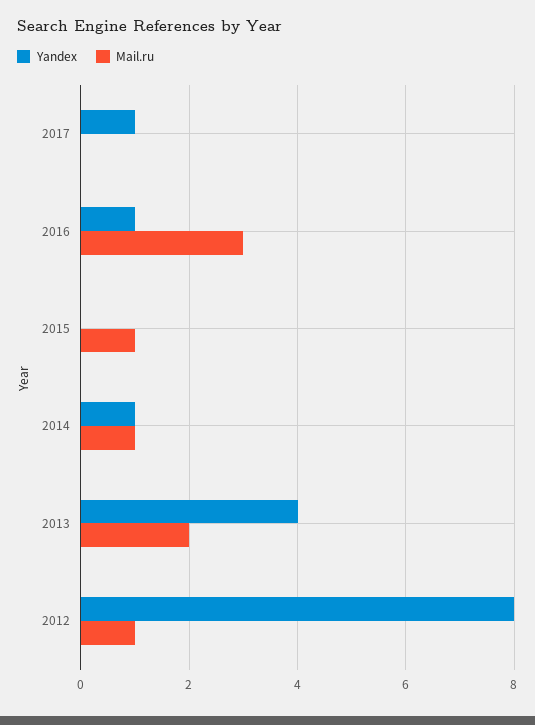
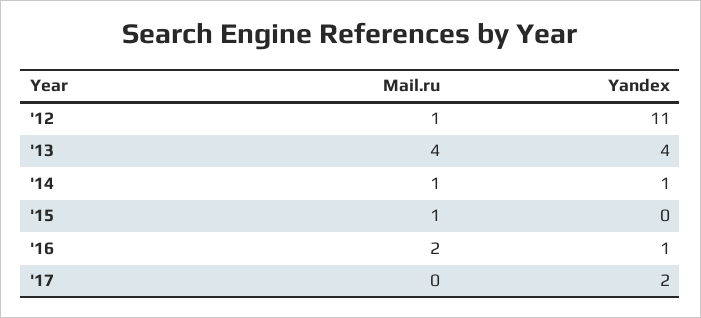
  {
    "Yandex": {
-     "2017": 1,
+     "2017": 2,
      "2016": 1,
      "2015": 0,
      "2014": 1,
      "2013": 4,
-     "2012": 8
+     "2012": 11
    },
    "Mail.ru": {
      "2017": 0,
-     "2016": 3,
+     "2016": 2,
      "2015": 1,
      "2014": 1,
-     "2013": 2,
+     "2013": 4,
      "2012": 1
    }
  }

